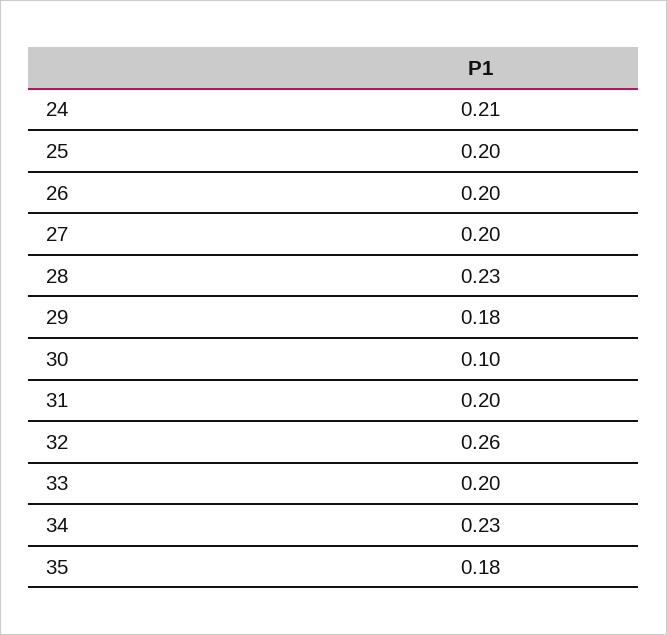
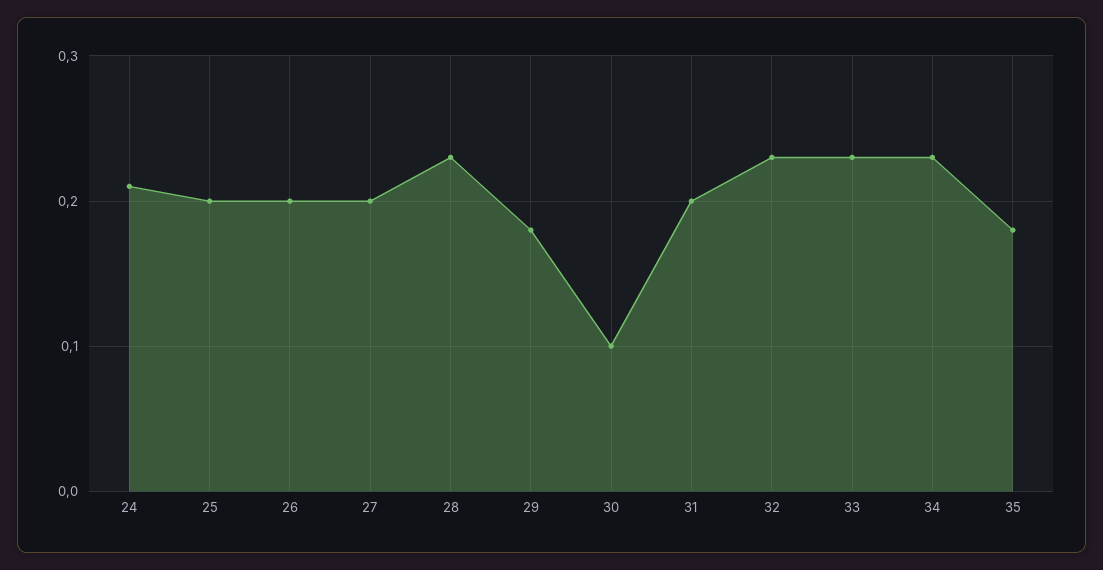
  {
    "24": 0.21,
    "25": 0.2,
    "26": 0.2,
    "27": 0.2,
    "28": 0.23,
    "29": 0.18,
    "30": 0.1,
    "31": 0.2,
-   "32": 0.26,
+   "32": 0.23,
-   "33": 0.2,
+   "33": 0.23,
    "34": 0.23,
    "35": 0.18
  }

